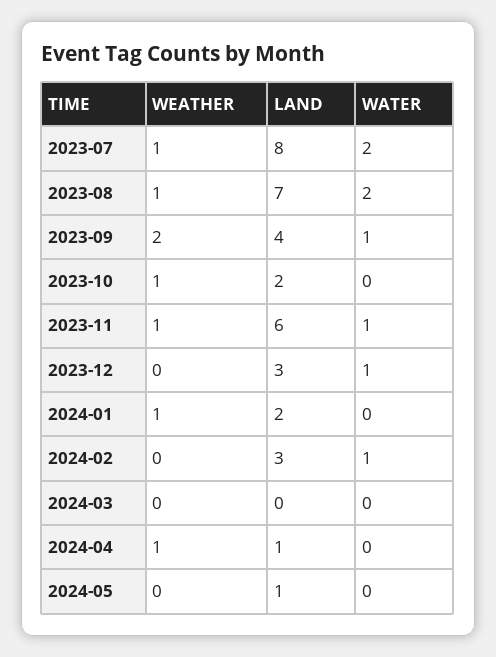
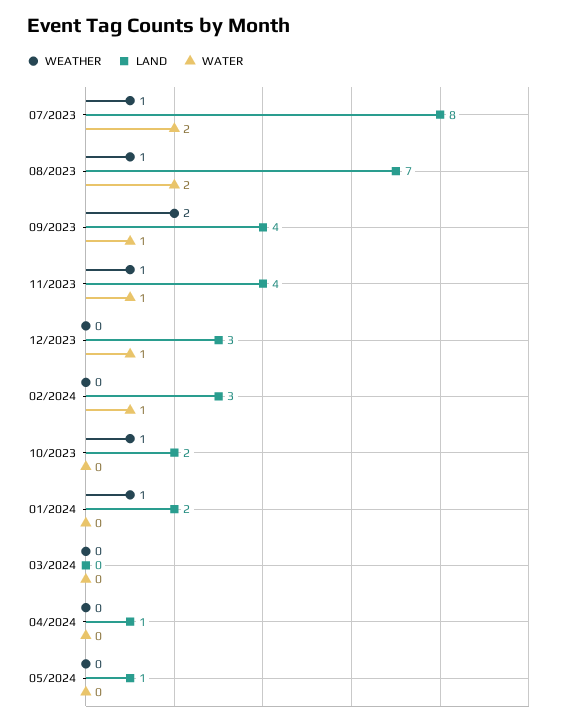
  {
    "WEATHER": {
      "2023-07": 1,
      "2023-08": 1,
      "2023-09": 2,
      "2023-10": 1,
      "2023-11": 1,
      "2023-12": 0,
      "2024-01": 1,
      "2024-02": 0,
      "2024-03": 0,
-     "2024-04": 1,
+     "2024-04": 0,
      "2024-05": 0
    },
    "LAND": {
      "2023-07": 8,
      "2023-08": 7,
      "2023-09": 4,
      "2023-10": 2,
-     "2023-11": 6,
+     "2023-11": 4,
      "2023-12": 3,
      "2024-01": 2,
      "2024-02": 3,
      "2024-03": 0,
      "2024-04": 1,
      "2024-05": 1
    },
    "WATER": {
      "2023-07": 2,
      "2023-08": 2,
      "2023-09": 1,
      "2023-10": 0,
      "2023-11": 1,
      "2023-12": 1,
      "2024-01": 0,
      "2024-02": 1,
      "2024-03": 0,
      "2024-04": 0,
      "2024-05": 0
    }
  }

